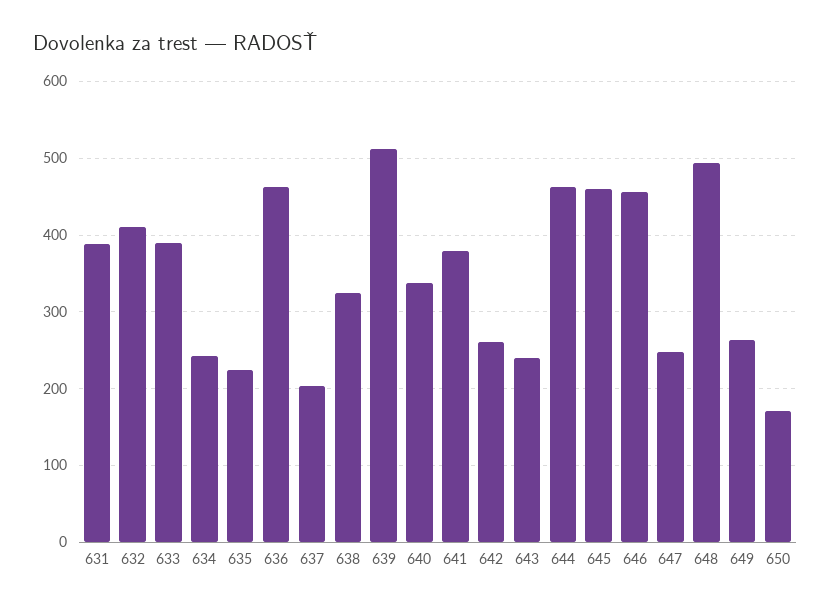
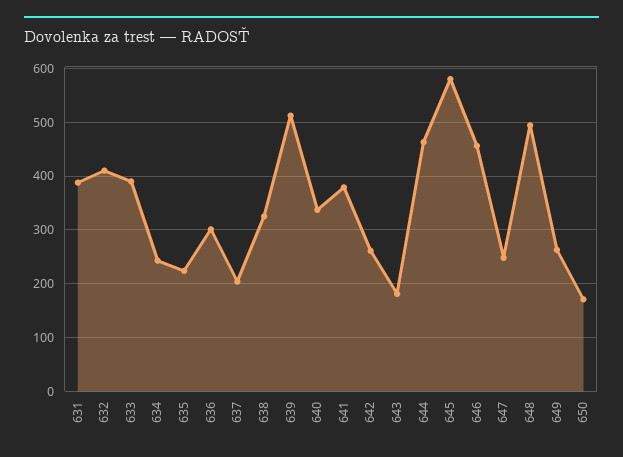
  {
    "631": 390,
    "632": 410,
    "633": 390,
    "634": 240,
    "635": 220,
-   "636": 460,
+   "636": 300,
    "637": 200,
    "638": 330,
    "639": 510,
    "640": 340,
    "641": 380,
    "642": 260,
-   "643": 240,
+   "643": 180,
    "644": 460,
-   "645": 460,
+   "645": 580,
    "646": 460,
    "647": 250,
    "648": 490,
    "649": 260,
    "650": 170
  }

